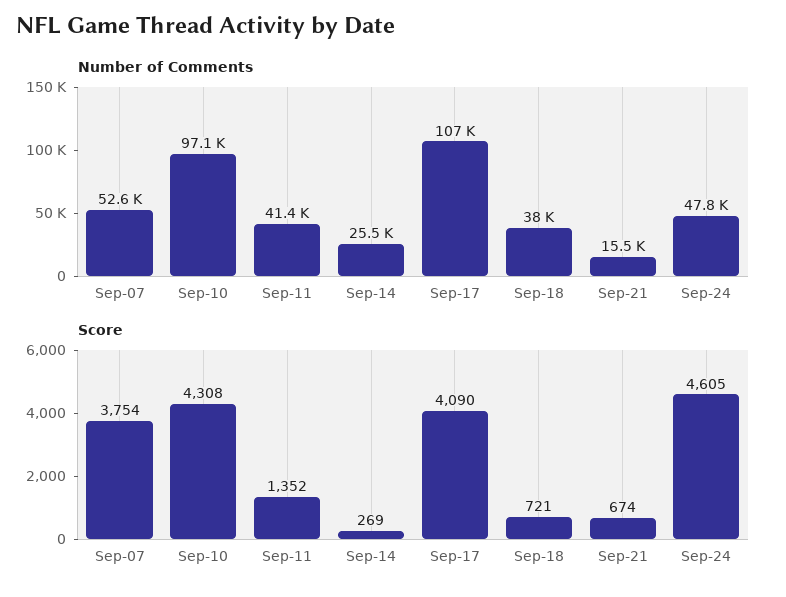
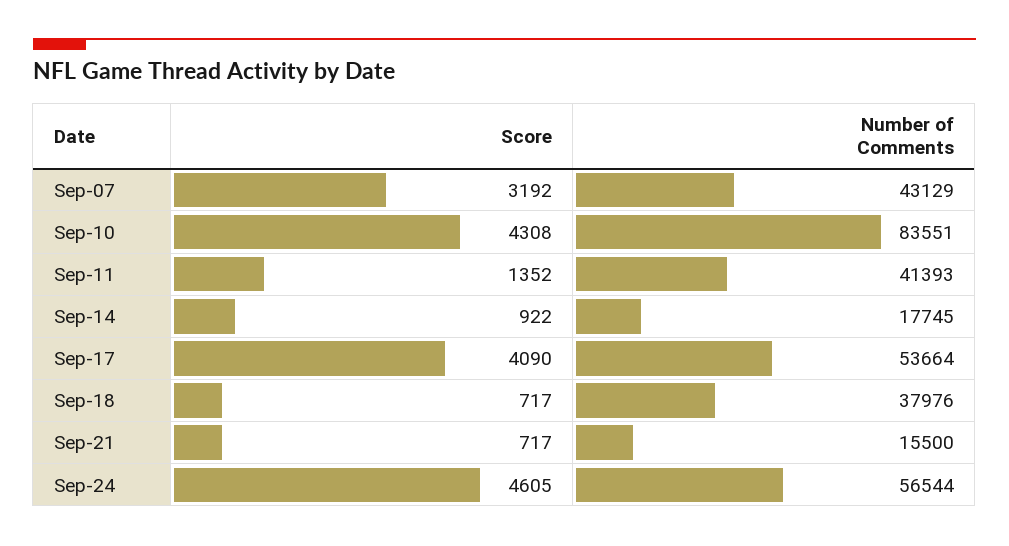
  {
    "Number of Comments": {
-     "Sep-07": 52600,
+     "Sep-07": 43129,
-     "Sep-10": 97100,
+     "Sep-10": 83551,
      "Sep-11": 41393,
-     "Sep-14": 25500,
+     "Sep-14": 17745,
-     "Sep-17": 107000,
+     "Sep-17": 53664,
      "Sep-18": 37976,
      "Sep-21": 15500,
-     "Sep-24": 47800
+     "Sep-24": 56544
    },
    "Score": {
-     "Sep-07": 3754,
+     "Sep-07": 3192,
      "Sep-10": 4308,
      "Sep-11": 1352,
-     "Sep-14": 269,
+     "Sep-14": 922,
      "Sep-17": 4090,
-     "Sep-18": 721,
+     "Sep-18": 717,
-     "Sep-21": 674,
+     "Sep-21": 717,
      "Sep-24": 4605
    }
  }

